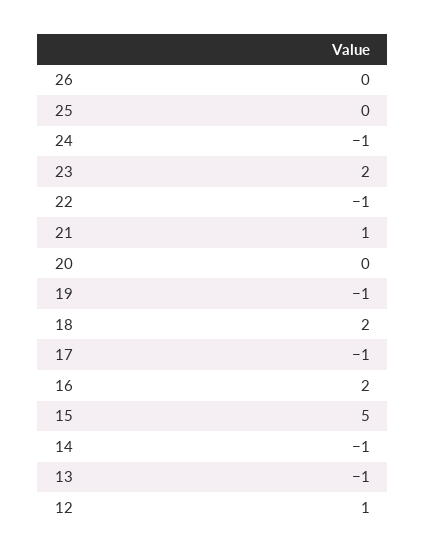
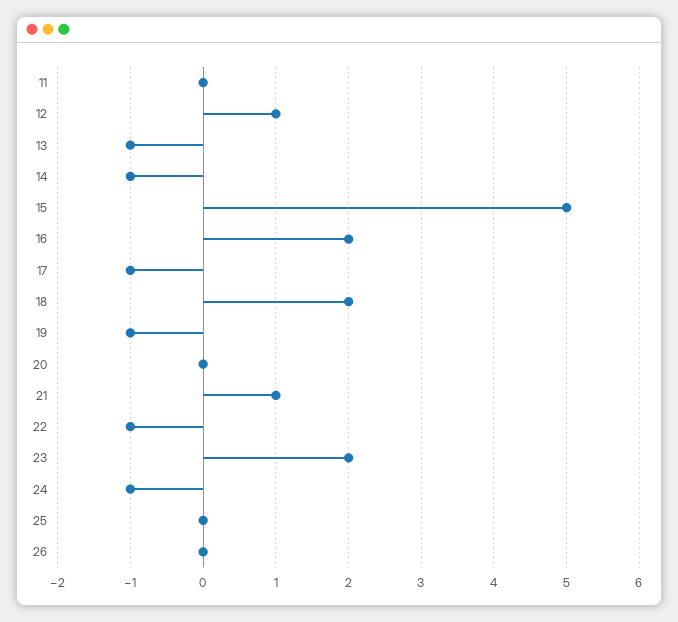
  {
    "26": 0,
    "25": 0,
    "24": -1,
    "23": 2,
    "22": -1,
    "21": 1,
    "20": 0,
    "19": -1,
    "18": 2,
    "17": -1,
    "16": 2,
    "15": 5,
    "14": -1,
    "13": -1,
-   "12": 1
+   "12": 1,
+   "11": 0
  }

